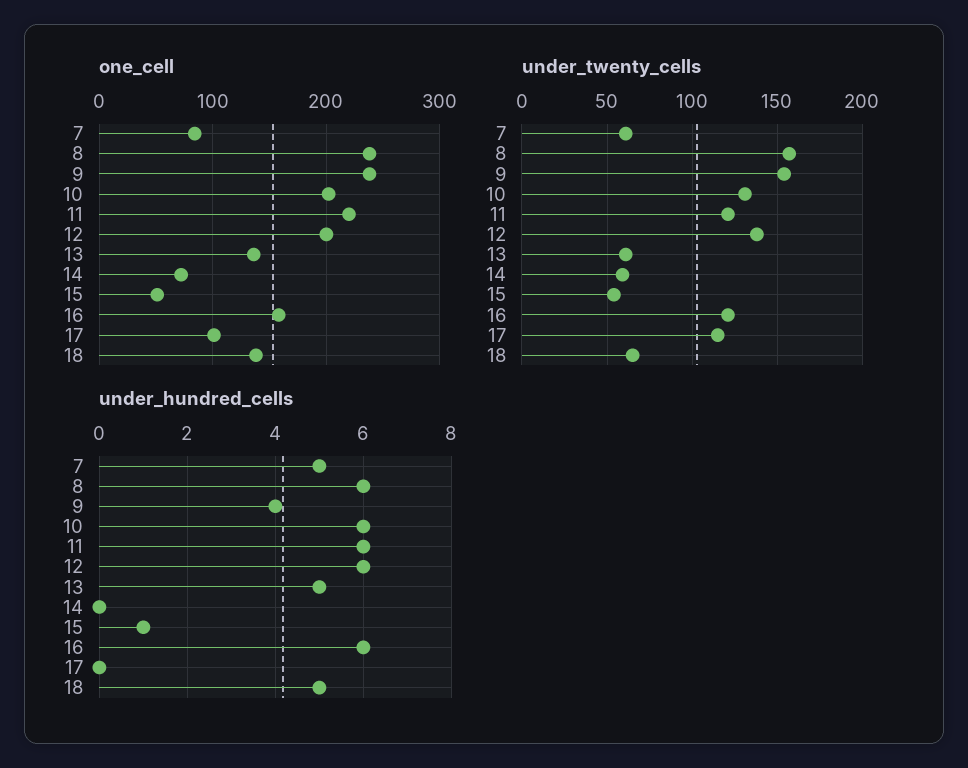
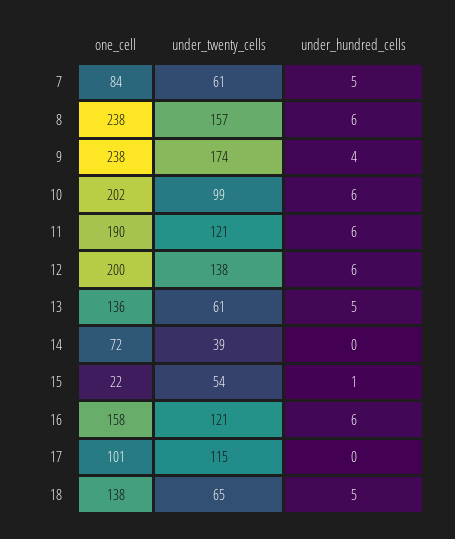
  {
    "one_cell": {
      "7": 84,
      "8": 238,
      "9": 238,
      "10": 202,
-     "11": 220,
+     "11": 190,
      "12": 200,
      "13": 136,
      "14": 72,
-     "15": 50,
+     "15": 22,
      "16": 158,
      "17": 101,
      "18": 138
    },
    "under_twenty_cells": {
      "7": 61,
      "8": 157,
-     "9": 155,
+     "9": 174,
-     "10": 130,
+     "10": 99,
      "11": 121,
      "12": 138,
      "13": 61,
-     "14": 60,
+     "14": 39,
      "15": 54,
      "16": 121,
      "17": 115,
      "18": 65
    },
    "under_hundred_cells": {
      "7": 5,
      "8": 6,
      "9": 4,
      "10": 6,
      "11": 6,
      "12": 6,
      "13": 5,
      "14": 0,
      "15": 1,
      "16": 6,
      "17": 0,
      "18": 5
    }
  }

